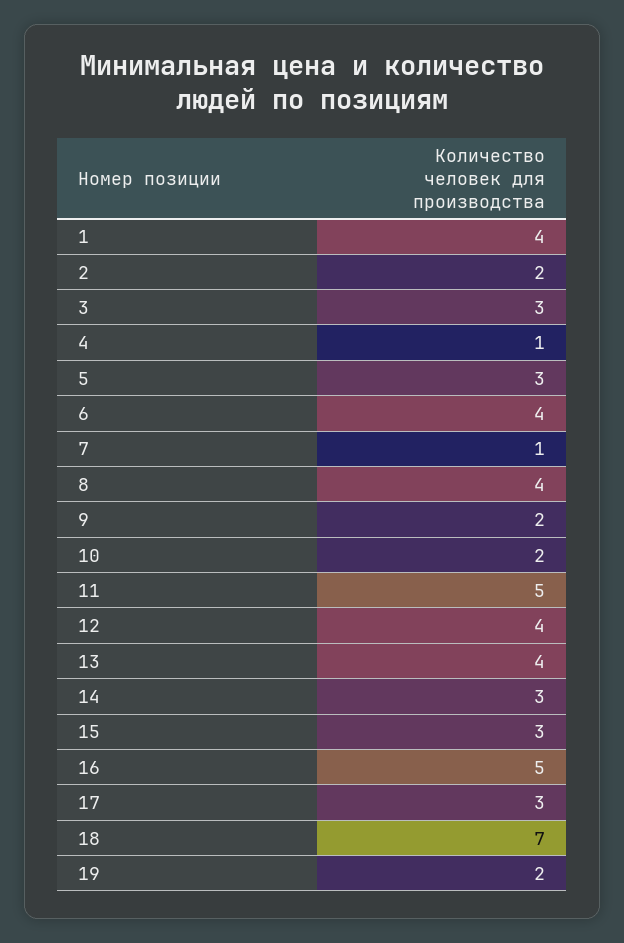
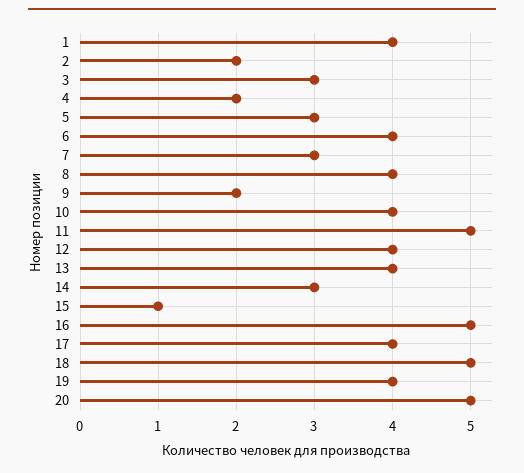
  {
    "1": 4,
    "2": 2,
    "3": 3,
-   "4": 1,
+   "4": 2,
    "5": 3,
    "6": 4,
-   "7": 1,
+   "7": 3,
    "8": 4,
    "9": 2,
-   "10": 2,
+   "10": 4,
    "11": 5,
    "12": 4,
    "13": 4,
    "14": 3,
-   "15": 3,
+   "15": 1,
    "16": 5,
-   "17": 3,
+   "17": 4,
-   "18": 7,
+   "18": 5,
-   "19": 2
+   "19": 4,
+   "20": 5
  }

